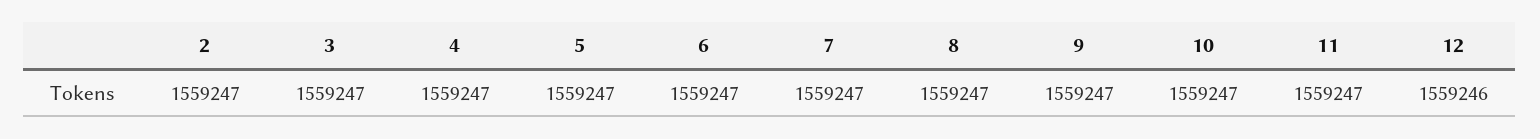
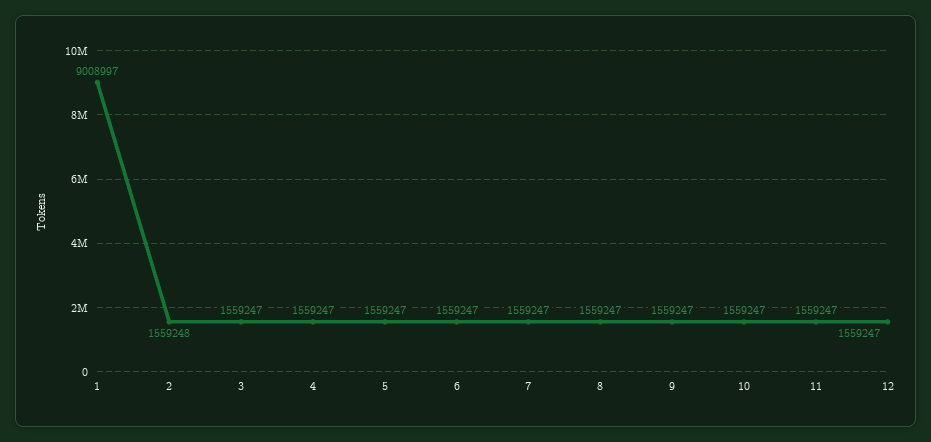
  {
-   "2": 1559247,
+   "2": 1559248,
    "3": 1559247,
    "4": 1559247,
    "5": 1559247,
    "6": 1559247,
    "7": 1559247,
    "8": 1559247,
    "9": 1559247,
    "10": 1559247,
    "11": 1559247,
-   "12": 1559246
+   "12": 1559247,
+   "1": 9008997
  }

